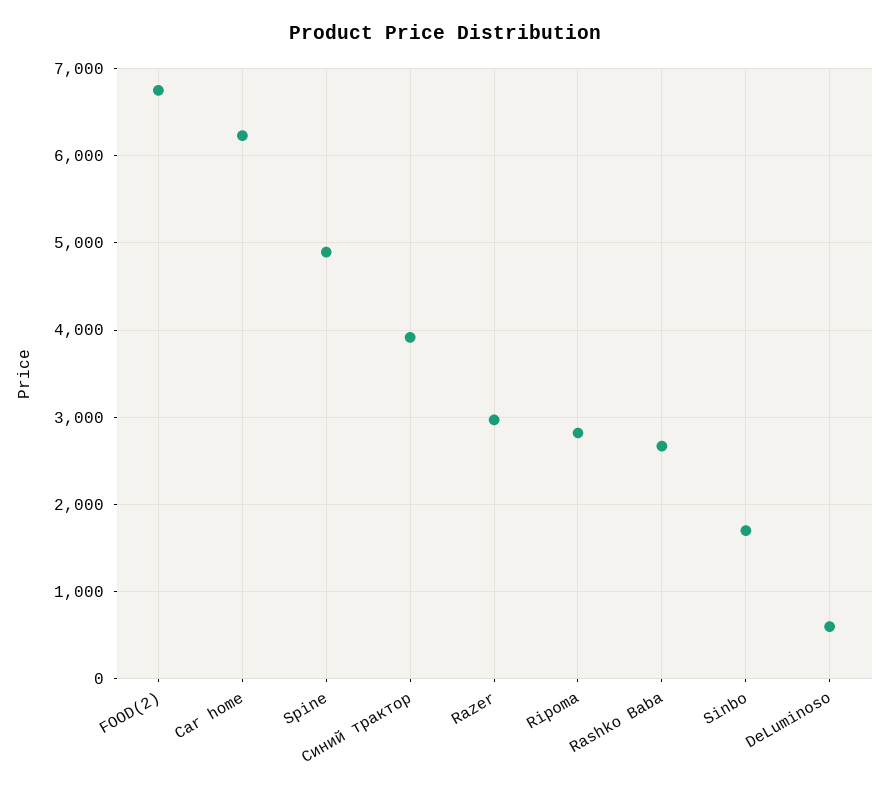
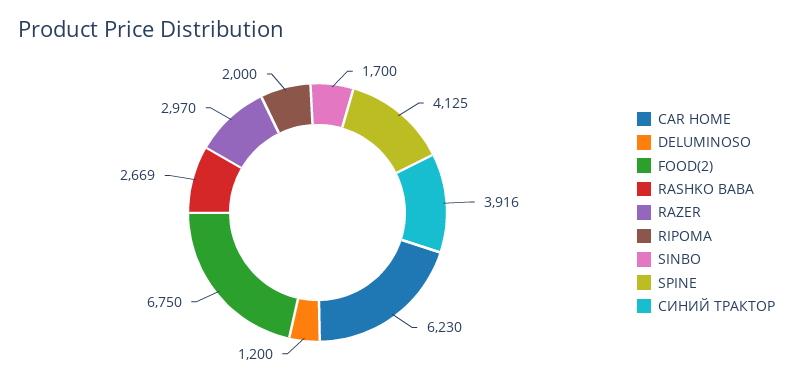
  {
    "FOOD(2)": 6750,
    "Car home": 6230,
-   "Spine": 4900,
+   "Spine": 4125,
    "Синий трактор": 3916,
    "Razer": 2970,
-   "Ripoma": 2800,
+   "Ripoma": 2000,
    "Rashko Baba": 2669,
    "Sinbo": 1700,
-   "DeLuminoso": 600
+   "DeLuminoso": 1200
  }

